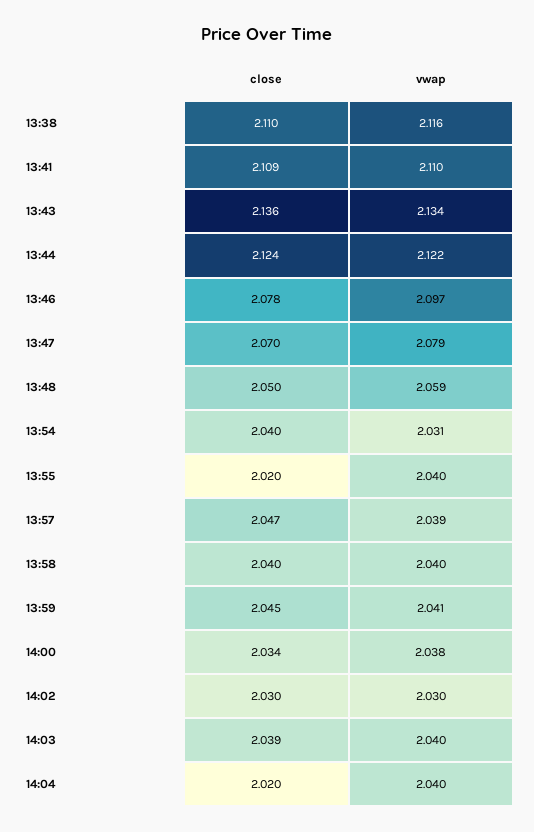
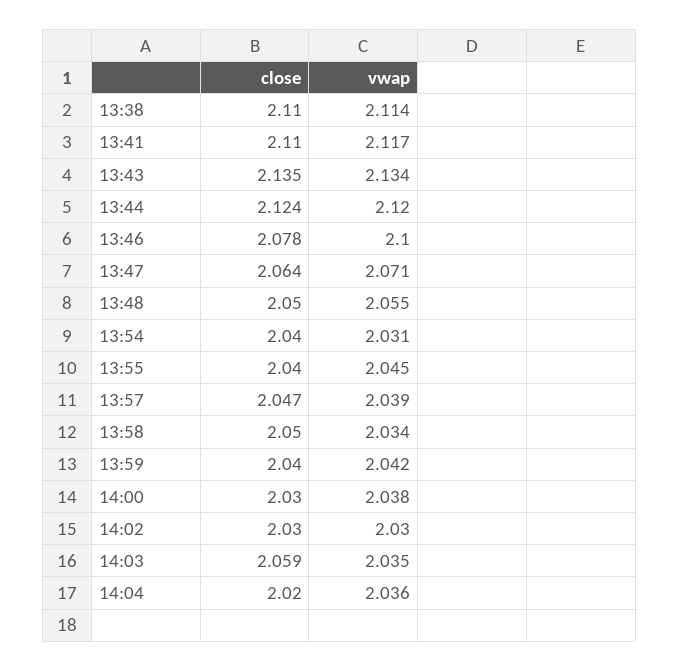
  {
    "close": {
      "13:38": 2.11,
-     "13:41": 2.109,
+     "13:41": 2.11,
-     "13:43": 2.136,
+     "13:43": 2.135,
      "13:44": 2.124,
      "13:46": 2.078,
-     "13:47": 2.07,
+     "13:47": 2.064,
      "13:48": 2.05,
      "13:54": 2.04,
-     "13:55": 2.02,
+     "13:55": 2.04,
      "13:57": 2.047,
-     "13:58": 2.04,
+     "13:58": 2.05,
-     "13:59": 2.045,
+     "13:59": 2.04,
-     "14:00": 2.034,
+     "14:00": 2.03,
      "14:02": 2.03,
-     "14:03": 2.039,
+     "14:03": 2.059,
      "14:04": 2.02
    },
    "vwap": {
-     "13:38": 2.116,
+     "13:38": 2.114,
-     "13:41": 2.11,
+     "13:41": 2.117,
      "13:43": 2.134,
-     "13:44": 2.122,
+     "13:44": 2.12,
-     "13:46": 2.097,
+     "13:46": 2.1,
-     "13:47": 2.079,
+     "13:47": 2.071,
-     "13:48": 2.059,
+     "13:48": 2.055,
      "13:54": 2.031,
-     "13:55": 2.04,
+     "13:55": 2.045,
      "13:57": 2.039,
-     "13:58": 2.04,
+     "13:58": 2.034,
-     "13:59": 2.041,
+     "13:59": 2.042,
      "14:00": 2.038,
      "14:02": 2.03,
-     "14:03": 2.04,
+     "14:03": 2.035,
-     "14:04": 2.04
+     "14:04": 2.036
    }
  }

